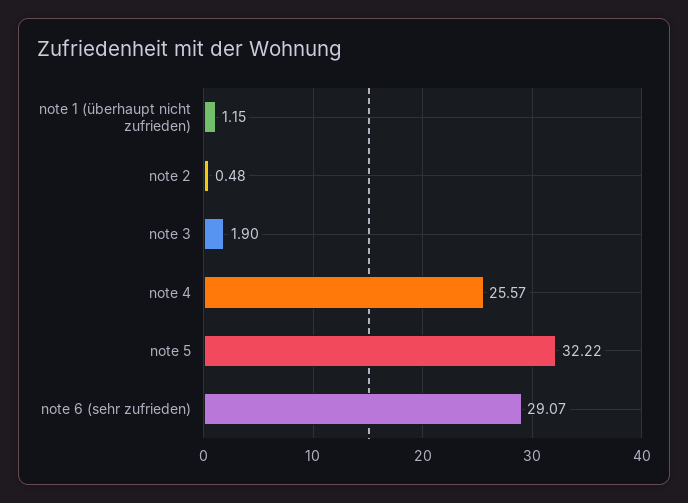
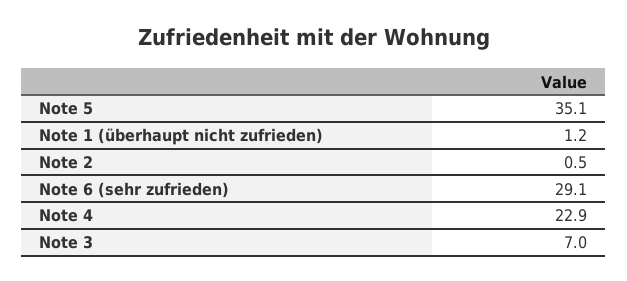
  {
    "note 1 (überhaupt nicht zufrieden)": 1.15,
    "note 2": 0.48,
-   "note 3": 1.9,
+   "note 3": 7,
-   "note 4": 25.57,
+   "note 4": 22.9,
-   "note 5": 32.22,
+   "note 5": 35.1,
    "note 6 (sehr zufrieden)": 29.07
  }

